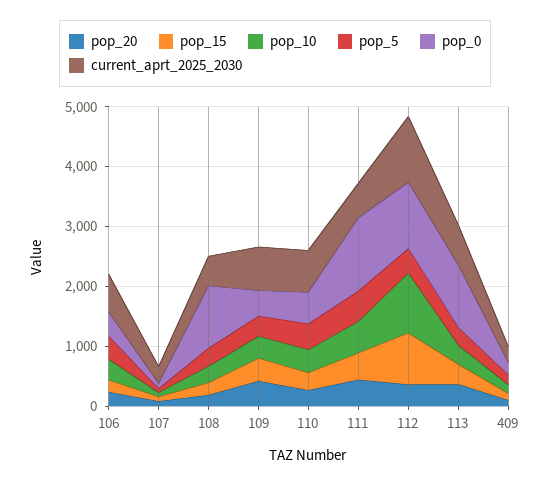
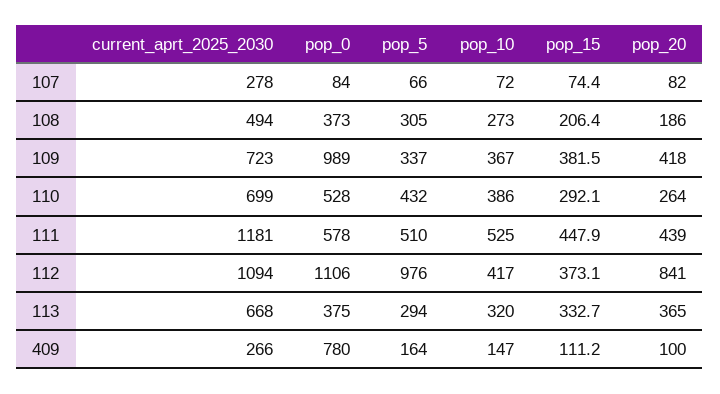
  {
    "pop_20": {
-     "106": 200,
      "107": 82,
      "108": 186,
      "109": 418,
      "110": 264,
      "111": 439,
-     "112": 400,
+     "112": 841,
      "113": 365,
      "409": 100
    },
    "pop_15": {
-     "106": 200,
      "107": 74.4,
      "108": 206.4,
      "109": 381.5,
      "110": 292.1,
      "111": 447.9,
-     "112": 800,
+     "112": 373.1,
      "113": 332.7,
      "409": 111.2
    },
    "pop_10": {
-     "106": 400,
      "107": 72,
      "108": 273,
      "109": 367,
      "110": 386,
      "111": 525,
-     "112": 1000,
+     "112": 417,
      "113": 320,
      "409": 147
    },
    "pop_5": {
-     "106": 400,
      "107": 66,
      "108": 305,
      "109": 337,
      "110": 432,
      "111": 510,
-     "112": 400,
+     "112": 976,
      "113": 294,
      "409": 164
    },
    "pop_0": {
-     "106": 400,
      "107": 84,
-     "108": 1000,
+     "108": 373,
-     "109": 400,
+     "109": 989,
      "110": 528,
-     "111": 1200,
+     "111": 578,
      "112": 1106,
-     "113": 1000,
+     "113": 375,
-     "409": 200
+     "409": 780
    },
    "current_aprt_2025_2030": {
-     "106": 600,
      "107": 278,
      "108": 494,
      "109": 723,
      "110": 699,
-     "111": 600,
+     "111": 1181,
      "112": 1094,
      "113": 668,
      "409": 266
    }
  }

